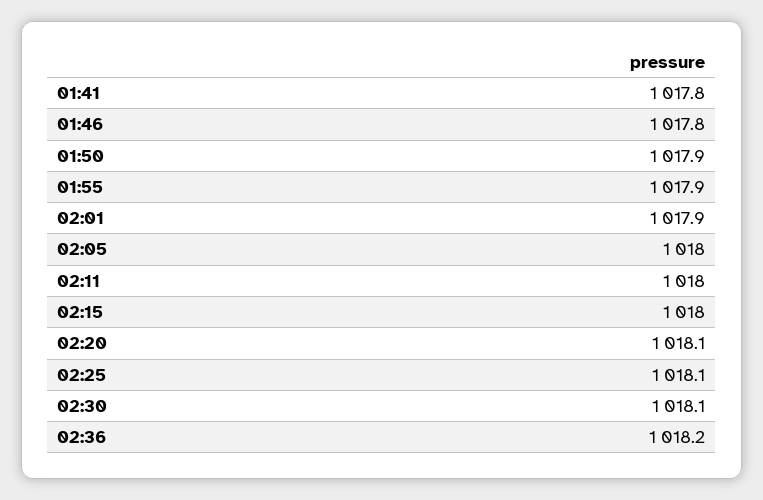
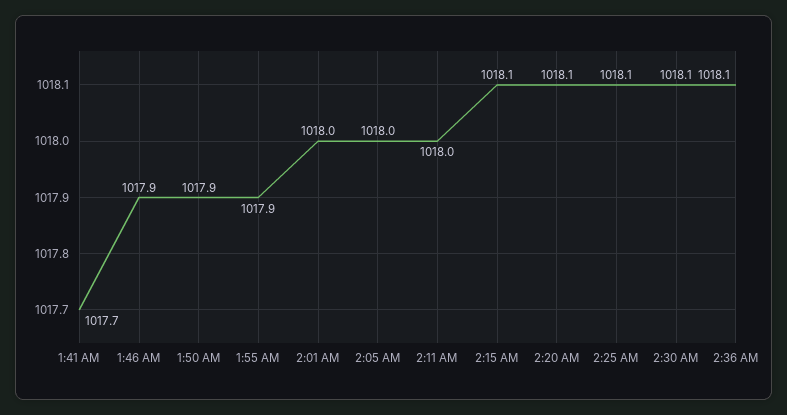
  {
-   "01:41": 1017.8,
+   "01:41": 1017.7,
-   "01:46": 1017.8,
+   "01:46": 1017.9,
    "01:50": 1017.9,
    "01:55": 1017.9,
-   "02:01": 1017.9,
+   "02:01": 1018,
    "02:05": 1018,
    "02:11": 1018,
-   "02:15": 1018,
+   "02:15": 1018.1,
    "02:20": 1018.1,
    "02:25": 1018.1,
    "02:30": 1018.1,
-   "02:36": 1018.2
+   "02:36": 1018.1
  }

